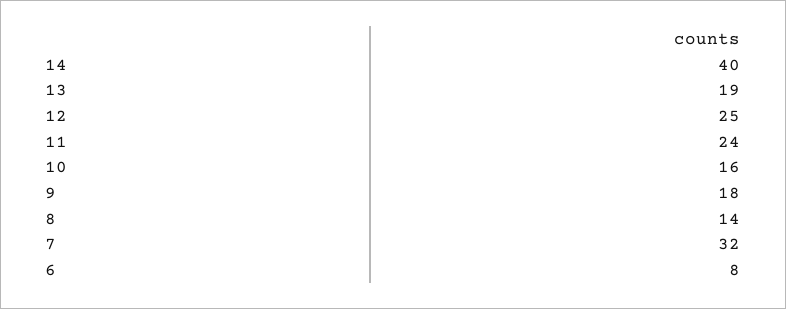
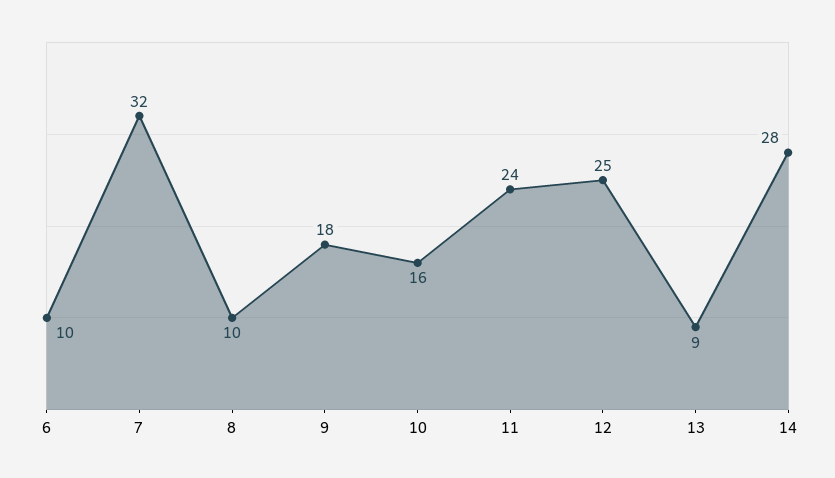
  {
-   "14": 40,
+   "14": 28,
-   "13": 19,
+   "13": 9,
    "12": 25,
    "11": 24,
    "10": 16,
    "9": 18,
-   "8": 14,
+   "8": 10,
    "7": 32,
-   "6": 8
+   "6": 10
  }

